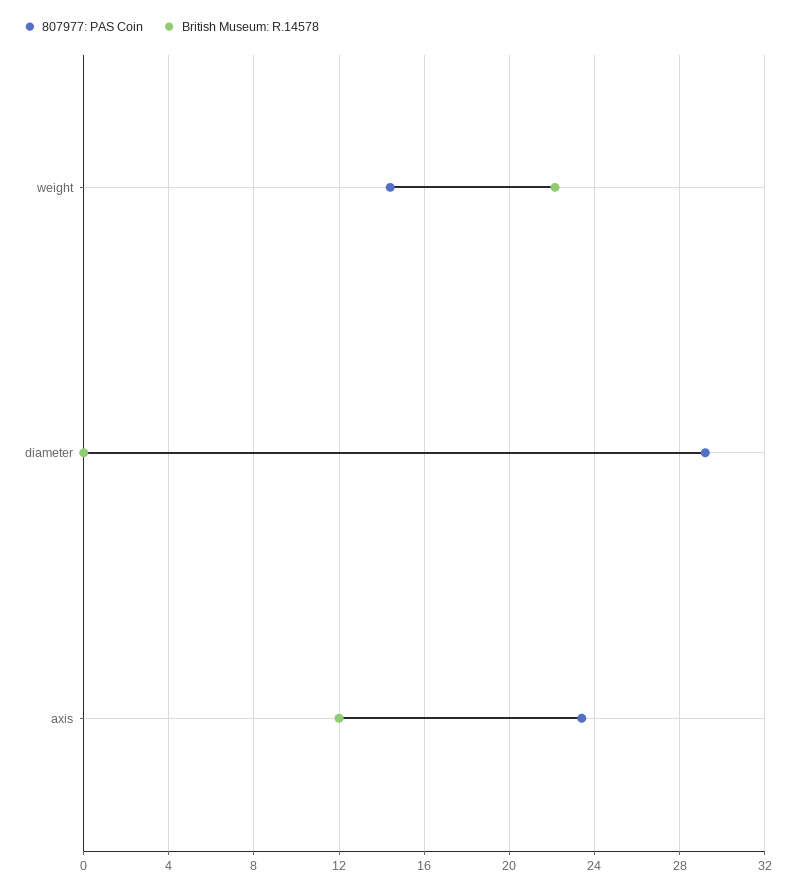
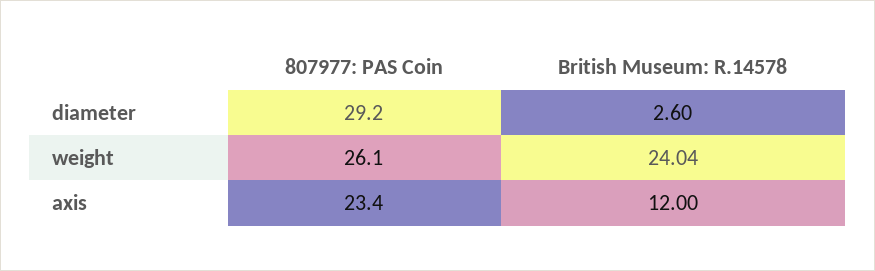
  {
    "807977: PAS Coin": {
-     "weight": 14.5,
+     "weight": 26.1,
      "diameter": 29.2,
      "axis": 23.4
    },
    "British Museum: R.14578": {
-     "weight": 22,
+     "weight": 24.04,
-     "diameter": 0,
+     "diameter": 2.6,
      "axis": 12
    }
  }

